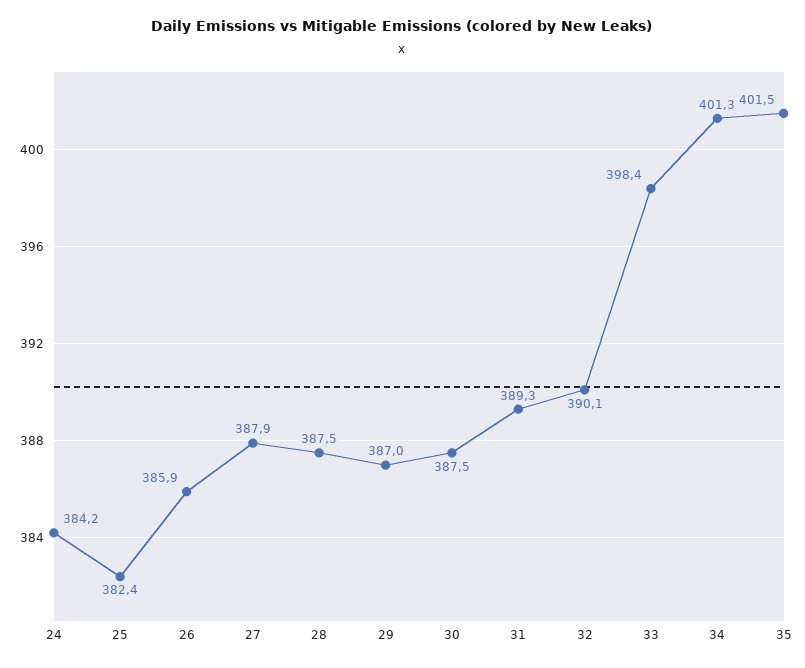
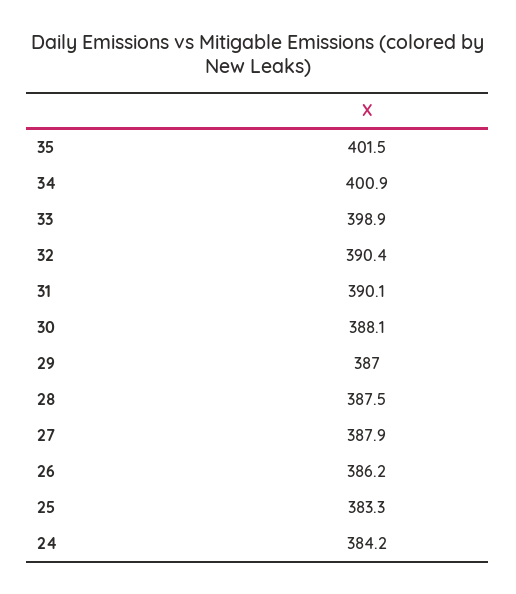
  {
    "24": 384.2,
-   "25": 382.4,
+   "25": 383.3,
-   "26": 385.9,
+   "26": 386.2,
    "27": 387.9,
    "28": 387.5,
    "29": 387,
-   "30": 387.5,
+   "30": 388.1,
-   "31": 389.3,
+   "31": 390.1,
-   "32": 390.1,
+   "32": 390.4,
-   "33": 398.4,
+   "33": 398.9,
-   "34": 401.3,
+   "34": 400.9,
    "35": 401.5
  }

